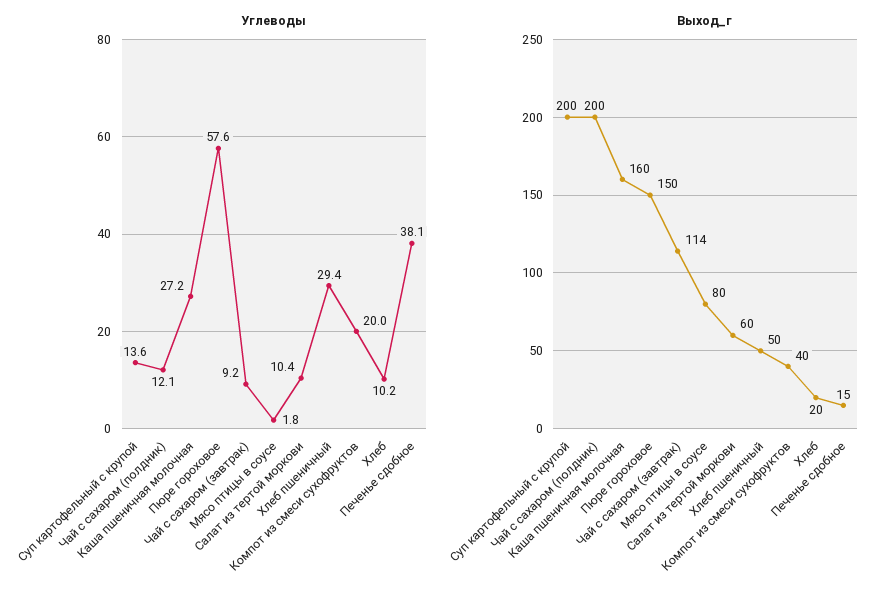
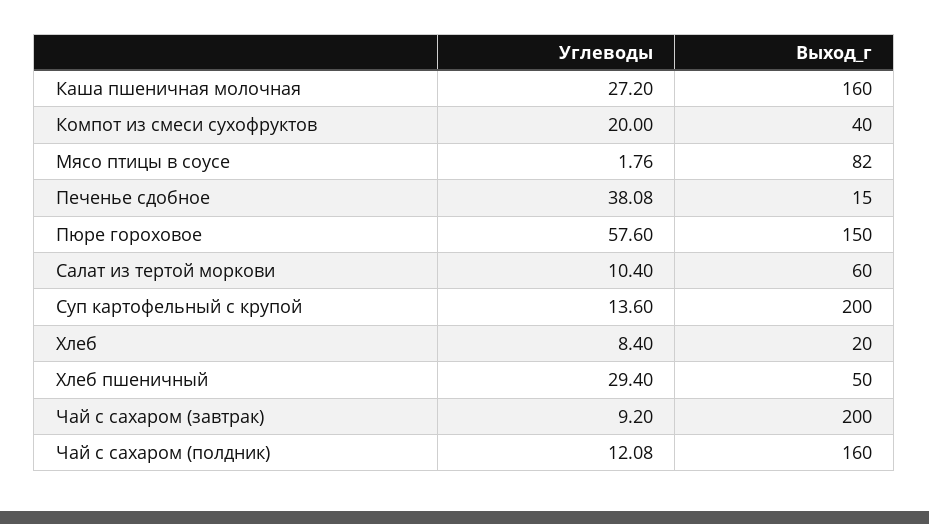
  {
    "Углеводы": {
      "Суп картофельный с крупой": 13.6,
      "Чай с сахаром (полдник)": 12.08,
      "Каша пшеничная молочная": 27.2,
      "Пюре гороховое": 57.6,
      "Чай с сахаром (завтрак)": 9.2,
      "Мясо птицы в соусе": 1.76,
      "Салат из тертой моркови": 10.4,
      "Хлеб пшеничный": 29.4,
      "Компот из смеси сухофруктов": 20,
-     "Хлеб": 10.2,
+     "Хлеб": 8.4,
      "Печенье сдобное": 38.08
    },
    "Выход_г": {
      "Суп картофельный с крупой": 200,
-     "Чай с сахаром (полдник)": 200,
+     "Чай с сахаром (полдник)": 160,
      "Каша пшеничная молочная": 160,
      "Пюре гороховое": 150,
-     "Чай с сахаром (завтрак)": 114,
+     "Чай с сахаром (завтрак)": 200,
-     "Мясо птицы в соусе": 80,
+     "Мясо птицы в соусе": 82,
      "Салат из тертой моркови": 60,
      "Хлеб пшеничный": 50,
      "Компот из смеси сухофруктов": 40,
      "Хлеб": 20,
      "Печенье сдобное": 15
    }
  }

